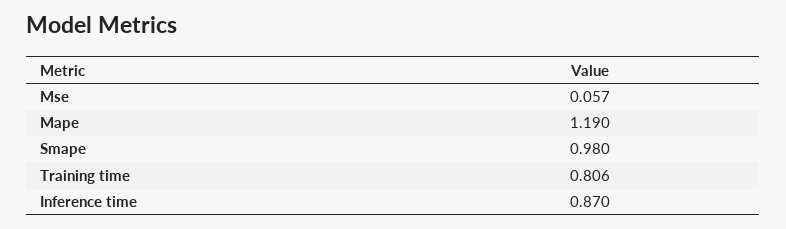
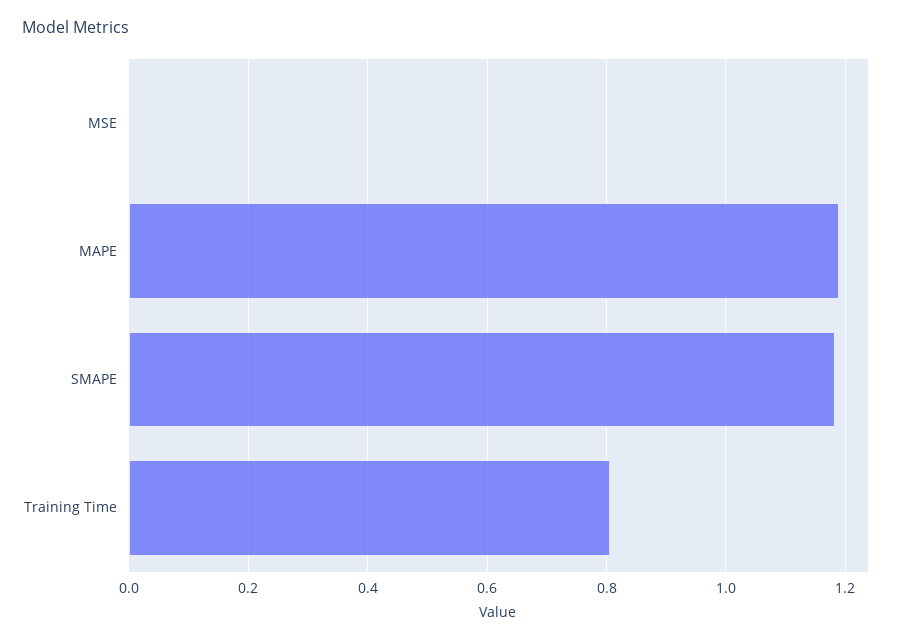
  {
-   "Mse": 0.057,
+   "Mse": 0,
    "Mape": 1.19,
-   "Smape": 0.98,
+   "Smape": 1.18,
-   "Training time": 0.806,
+   "Training time": 0.806
-   "Inference time": 0.87
  }

